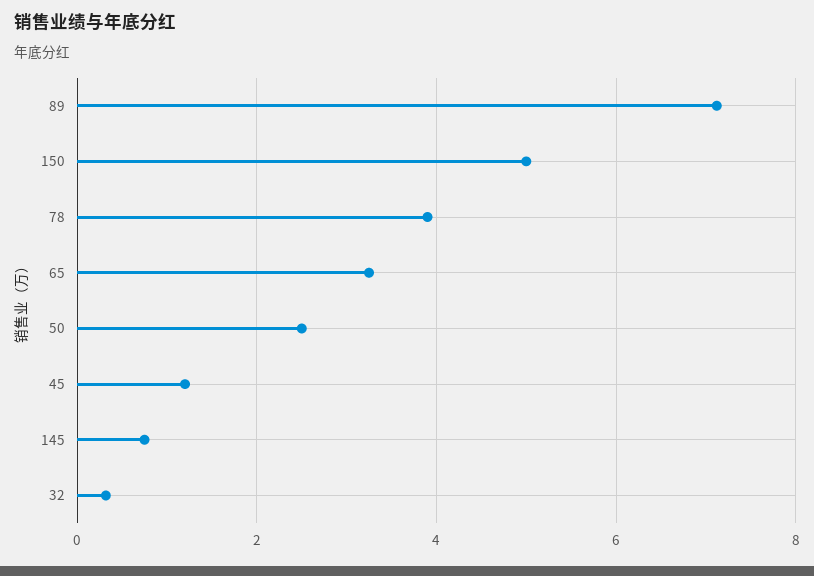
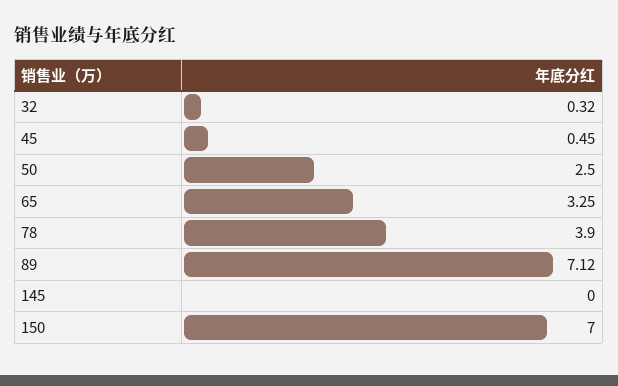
  {
    "89": 7.12,
-   "150": 5,
+   "150": 7,
    "78": 3.9,
    "65": 3.25,
    "50": 2.5,
-   "45": 1.2,
+   "45": 0.45,
-   "145": 0.8,
+   "145": 0,
    "32": 0.32
  }

